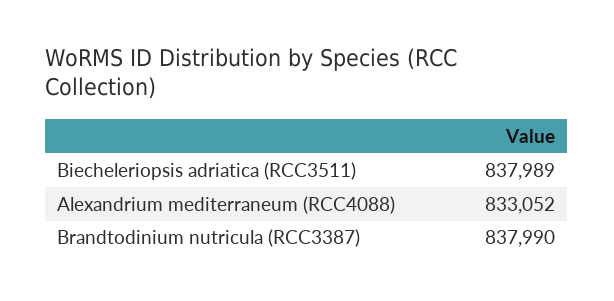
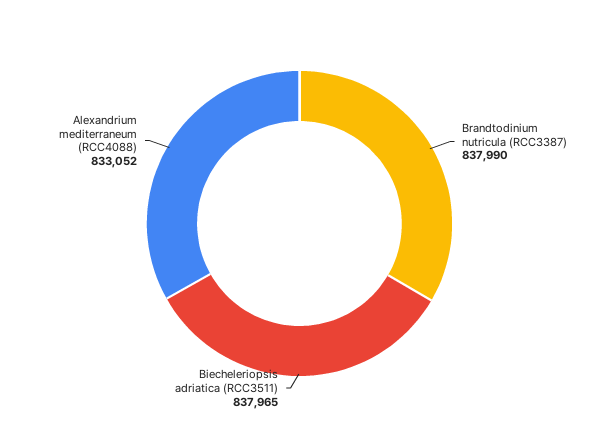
  {
-   "Biecheleriopsis adriatica (RCC3511)": 837989,
+   "Biecheleriopsis adriatica (RCC3511)": 837965,
    "Alexandrium mediterraneum (RCC4088)": 833052,
    "Brandtodinium nutricula (RCC3387)": 837990
  }

